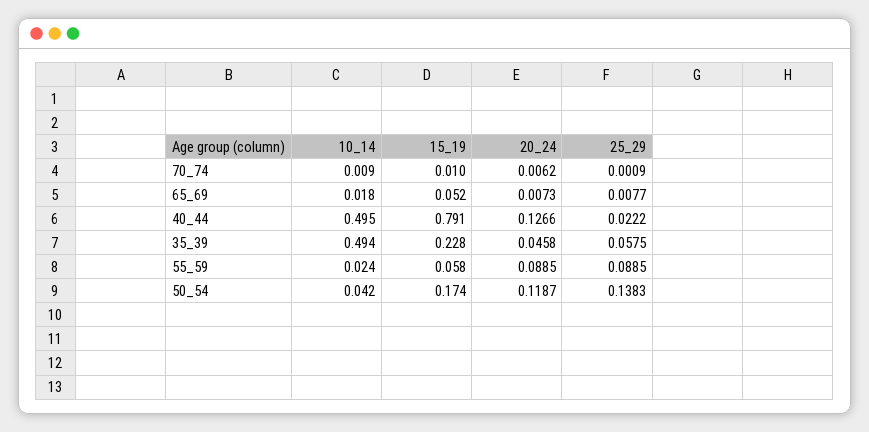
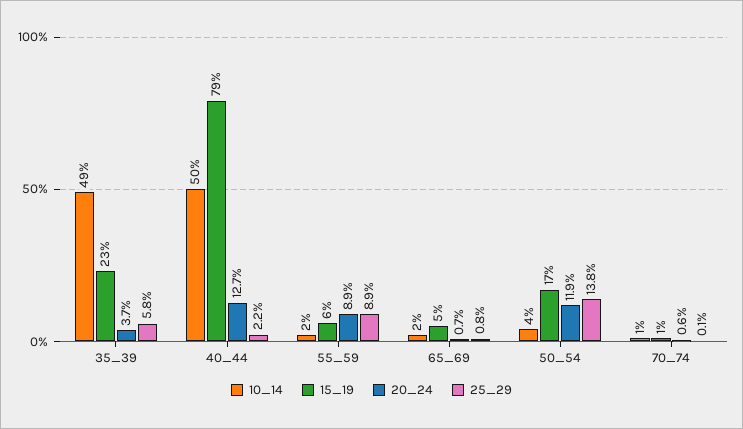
  {
    "10_14": {
      "70_74": 0.009,
      "65_69": 0.018,
      "40_44": 0.495,
      "35_39": 0.494,
      "55_59": 0.024,
      "50_54": 0.042
    },
    "15_19": {
      "70_74": 0.01,
      "65_69": 0.052,
      "40_44": 0.791,
      "35_39": 0.228,
      "55_59": 0.058,
      "50_54": 0.174
    },
    "20_24": {
      "70_74": 0.0062,
      "65_69": 0.0073,
      "40_44": 0.1266,
-     "35_39": 0.0458,
+     "35_39": 0.037,
      "55_59": 0.0885,
      "50_54": 0.1187
    },
    "25_29": {
      "70_74": 0.0009,
      "65_69": 0.0077,
      "40_44": 0.0222,
      "35_39": 0.0575,
      "55_59": 0.0885,
      "50_54": 0.1383
    }
  }

